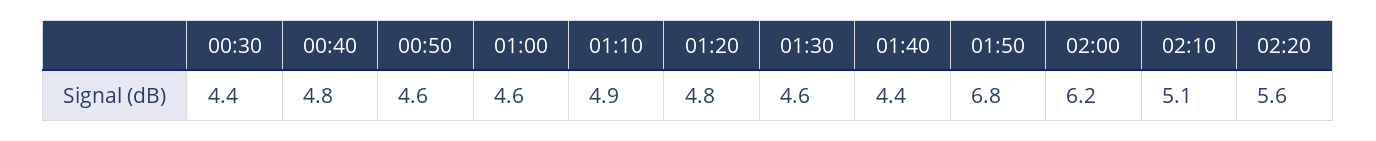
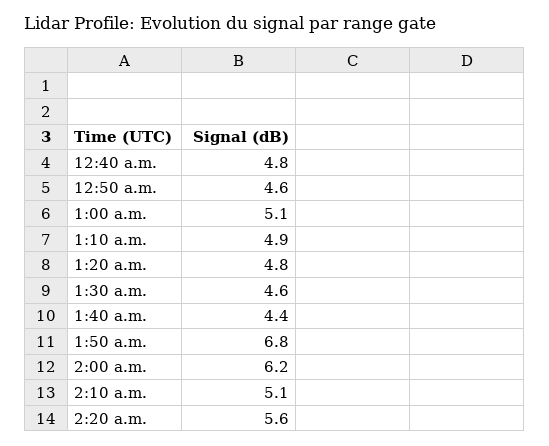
  {
-   "00:30": 4.4,
    "00:40": 4.8,
    "00:50": 4.6,
-   "01:00": 4.6,
+   "01:00": 5.1,
    "01:10": 4.9,
    "01:20": 4.8,
    "01:30": 4.6,
    "01:40": 4.4,
    "01:50": 6.8,
    "02:00": 6.2,
    "02:10": 5.1,
    "02:20": 5.6
  }

